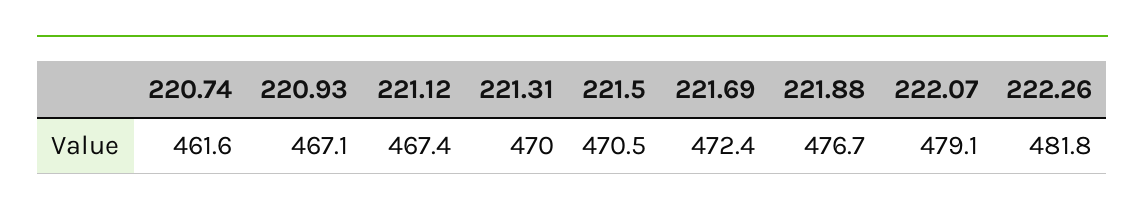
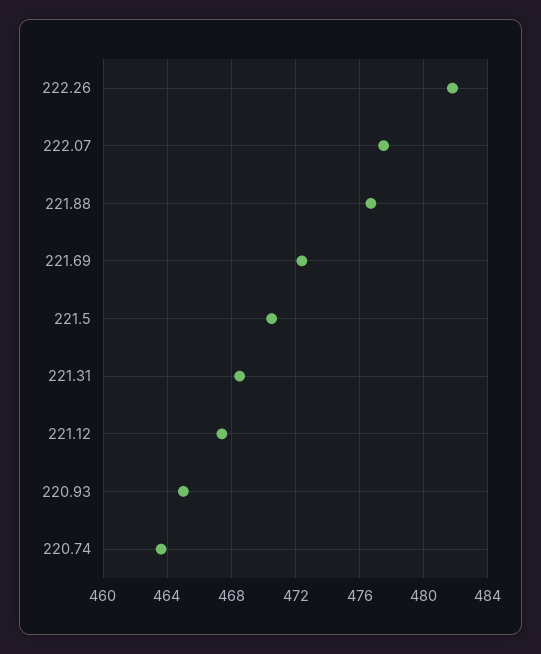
  {
-   "220.74": 461.6,
+   "220.74": 463.5,
-   "220.93": 467.1,
+   "220.93": 465,
    "221.12": 467.4,
-   "221.31": 470,
+   "221.31": 468.5,
    "221.5": 470.5,
    "221.69": 472.4,
    "221.88": 476.7,
-   "222.07": 479.1,
+   "222.07": 477.5,
    "222.26": 481.8
  }

